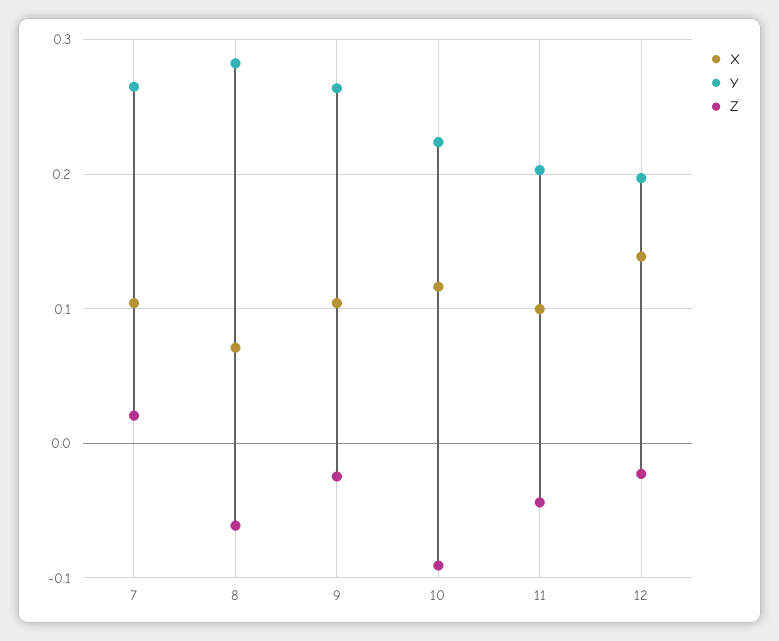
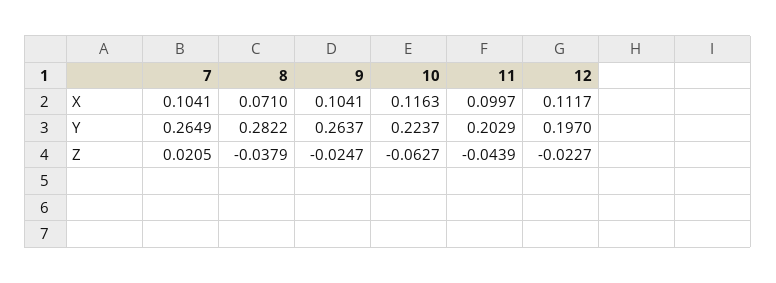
  {
    "X": {
      "7": 0.1041,
      "8": 0.071,
      "9": 0.1041,
      "10": 0.1163,
      "11": 0.0997,
-     "12": 0.14
+     "12": 0.1117
    },
    "Y": {
      "7": 0.2649,
      "8": 0.2822,
      "9": 0.2637,
      "10": 0.2237,
      "11": 0.2029,
      "12": 0.197
    },
    "Z": {
      "7": 0.0205,
-     "8": -0.06,
+     "8": -0.0379,
      "9": -0.0247,
-     "10": -0.09,
+     "10": -0.0627,
      "11": -0.0439,
      "12": -0.0227
    }
  }

